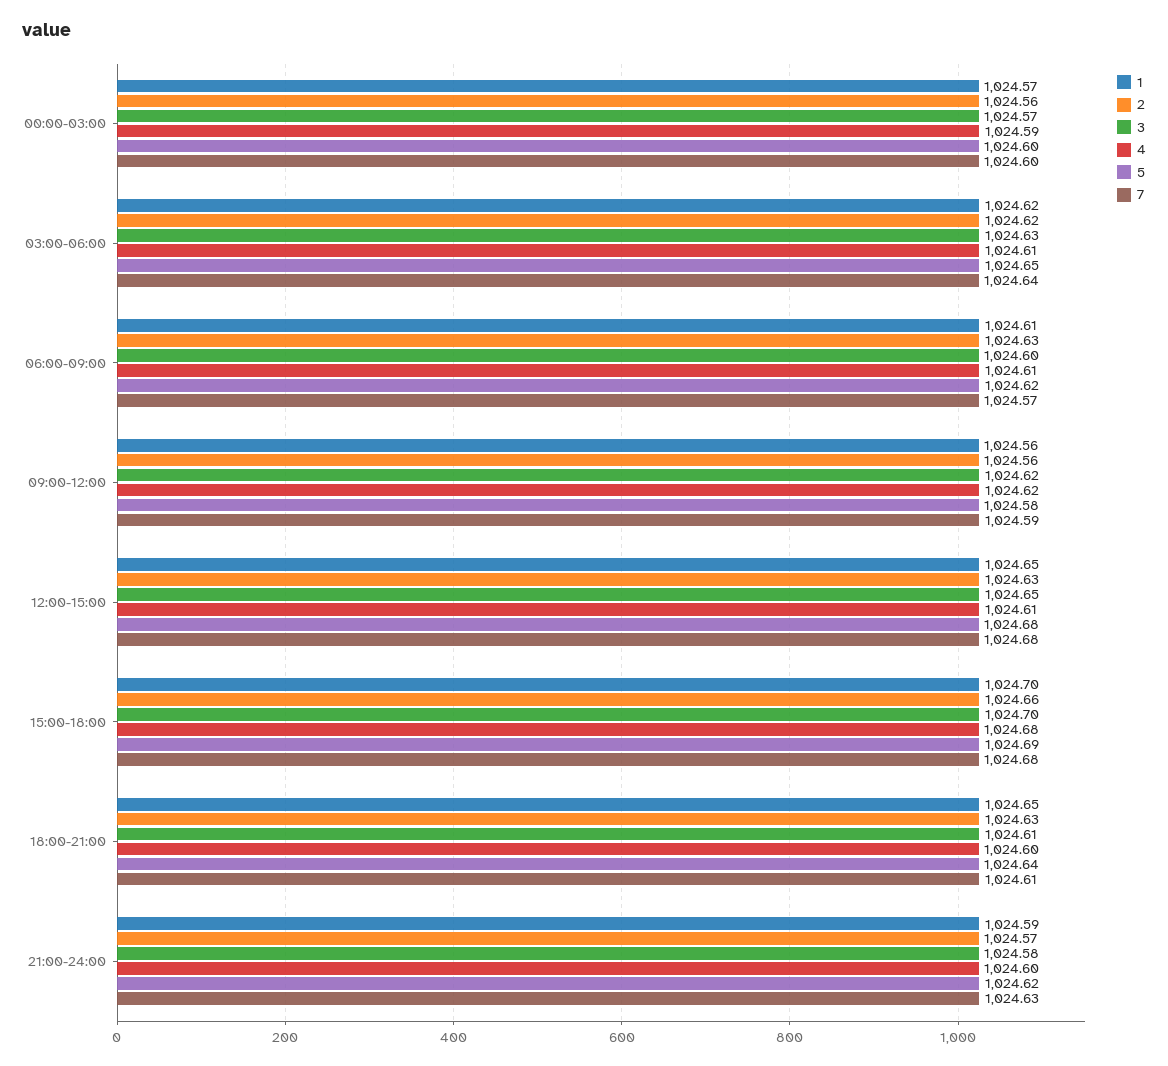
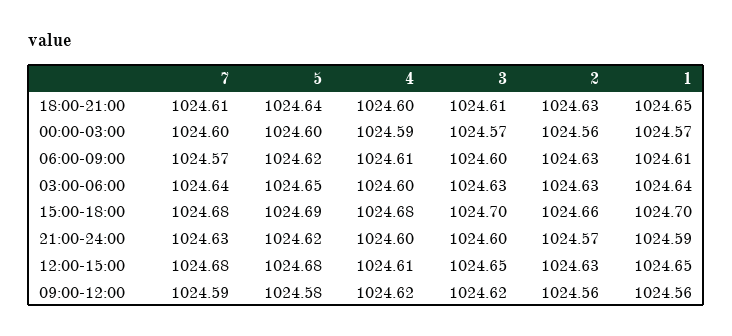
  {
    "1": {
      "00:00-03:00": 1024.57,
-     "03:00-06:00": 1024.62,
+     "03:00-06:00": 1024.64,
      "06:00-09:00": 1024.61,
      "09:00-12:00": 1024.56,
      "12:00-15:00": 1024.65,
      "15:00-18:00": 1024.7,
      "18:00-21:00": 1024.65,
      "21:00-24:00": 1024.59
    },
    "2": {
      "00:00-03:00": 1024.56,
-     "03:00-06:00": 1024.62,
+     "03:00-06:00": 1024.63,
      "06:00-09:00": 1024.63,
      "09:00-12:00": 1024.56,
      "12:00-15:00": 1024.63,
      "15:00-18:00": 1024.66,
      "18:00-21:00": 1024.63,
      "21:00-24:00": 1024.57
    },
    "3": {
      "00:00-03:00": 1024.57,
      "03:00-06:00": 1024.63,
      "06:00-09:00": 1024.6,
      "09:00-12:00": 1024.62,
      "12:00-15:00": 1024.65,
      "15:00-18:00": 1024.7,
      "18:00-21:00": 1024.61,
-     "21:00-24:00": 1024.58
+     "21:00-24:00": 1024.6
    },
    "4": {
      "00:00-03:00": 1024.59,
-     "03:00-06:00": 1024.61,
+     "03:00-06:00": 1024.6,
      "06:00-09:00": 1024.61,
      "09:00-12:00": 1024.62,
      "12:00-15:00": 1024.61,
      "15:00-18:00": 1024.68,
      "18:00-21:00": 1024.6,
      "21:00-24:00": 1024.6
    },
    "5": {
      "00:00-03:00": 1024.6,
      "03:00-06:00": 1024.65,
      "06:00-09:00": 1024.62,
      "09:00-12:00": 1024.58,
      "12:00-15:00": 1024.68,
      "15:00-18:00": 1024.69,
      "18:00-21:00": 1024.64,
      "21:00-24:00": 1024.62
    },
    "7": {
      "00:00-03:00": 1024.6,
      "03:00-06:00": 1024.64,
      "06:00-09:00": 1024.57,
      "09:00-12:00": 1024.59,
      "12:00-15:00": 1024.68,
      "15:00-18:00": 1024.68,
      "18:00-21:00": 1024.61,
      "21:00-24:00": 1024.63
    }
  }

